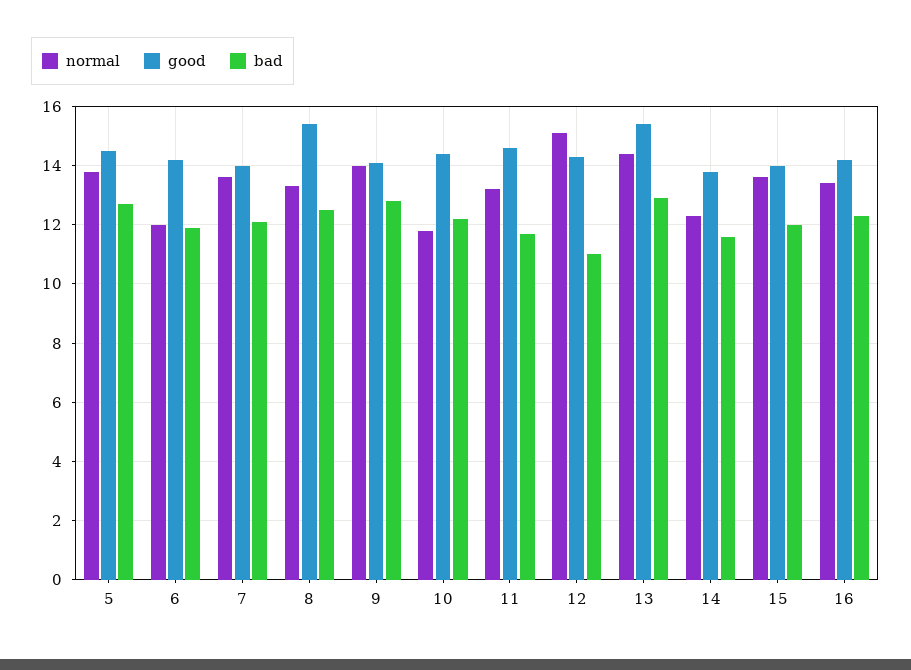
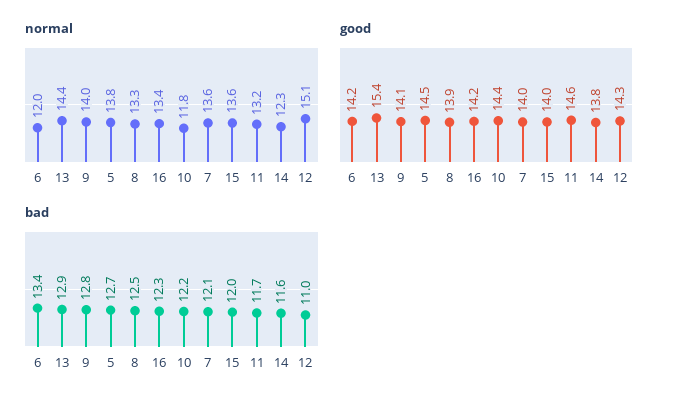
  {
    "normal": {
      "5": 13.8,
      "6": 12,
      "7": 13.6,
      "8": 13.3,
      "9": 14,
      "10": 11.8,
      "11": 13.2,
      "12": 15.1,
      "13": 14.4,
      "14": 12.3,
      "15": 13.6,
      "16": 13.4
    },
    "good": {
      "5": 14.5,
      "6": 14.2,
      "7": 14,
-     "8": 15.5,
+     "8": 13.9,
      "9": 14.1,
      "10": 14.4,
      "11": 14.6,
      "12": 14.3,
      "13": 15.4,
      "14": 13.8,
      "15": 14,
      "16": 14.2
    },
    "bad": {
      "5": 12.7,
-     "6": 12,
+     "6": 13.4,
      "7": 12.1,
      "8": 12.5,
      "9": 12.8,
      "10": 12.2,
      "11": 11.7,
      "12": 11,
      "13": 12.9,
      "14": 11.6,
      "15": 12,
      "16": 12.3
    }
  }

